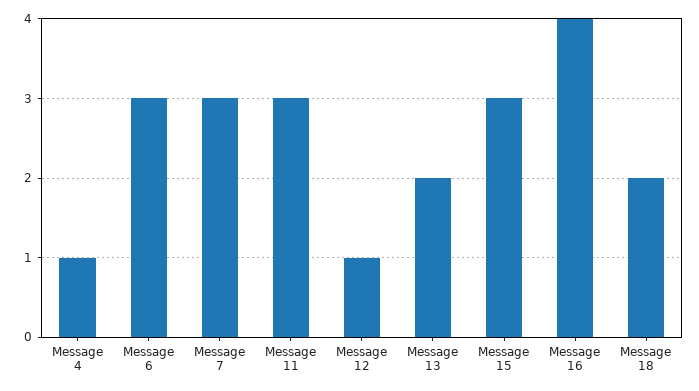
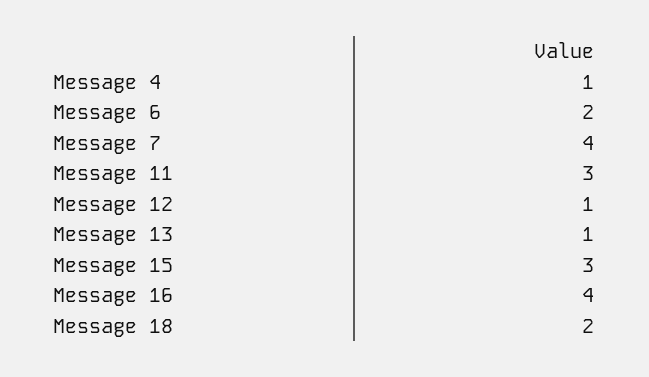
  {
    "Message 4": 1,
-   "Message 6": 3,
+   "Message 6": 2,
-   "Message 7": 3,
+   "Message 7": 4,
    "Message 11": 3,
    "Message 12": 1,
-   "Message 13": 2,
+   "Message 13": 1,
    "Message 15": 3,
    "Message 16": 4,
    "Message 18": 2
  }

